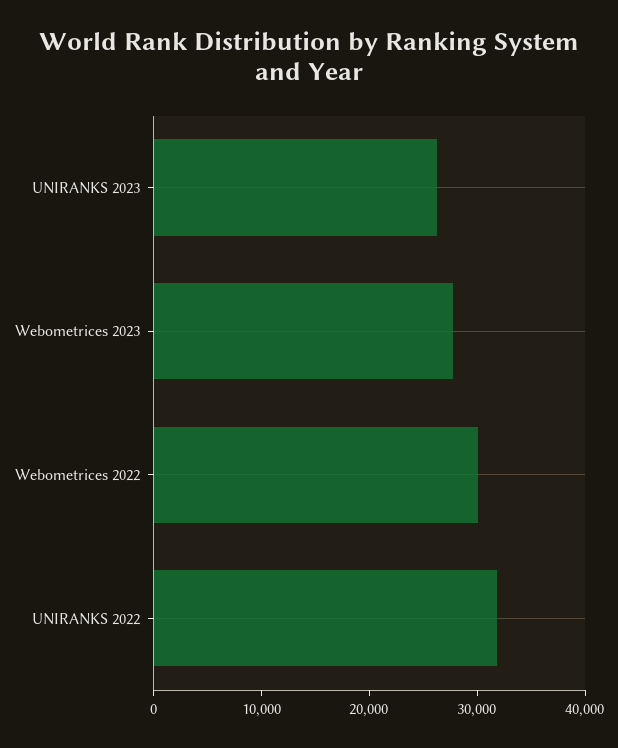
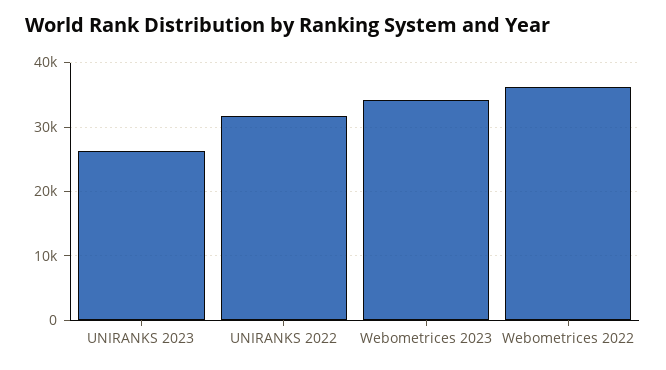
  {
    "UNIRANKS 2023": 26000,
-   "Webometrices 2023": 28000,
+   "Webometrices 2023": 34000,
-   "Webometrices 2022": 30000,
+   "Webometrices 2022": 36000,
    "UNIRANKS 2022": 32000
  }

